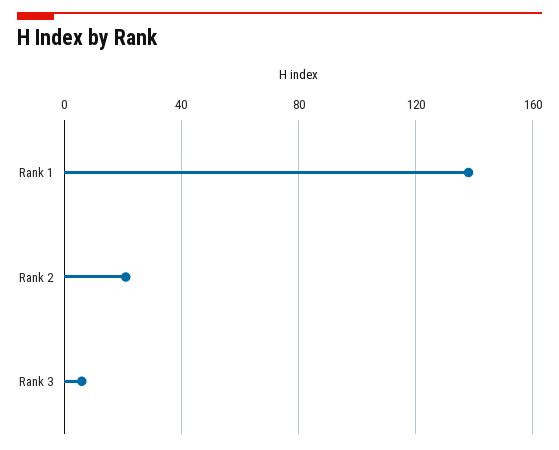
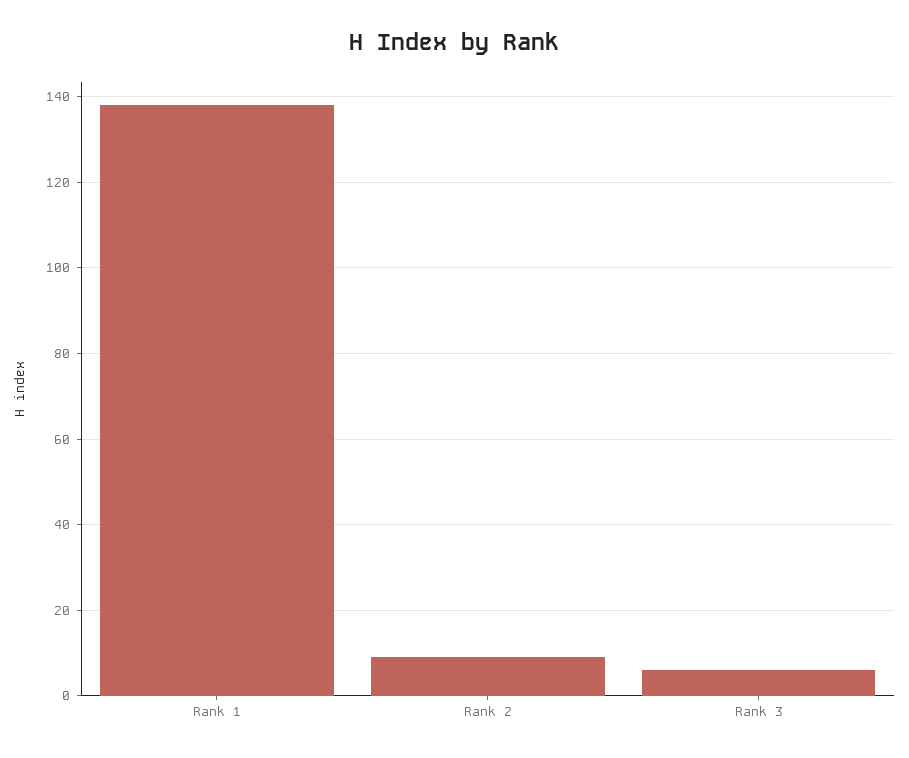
  {
    "Rank 1": 140,
-   "Rank 2": 20,
+   "Rank 2": 10,
    "Rank 3": 5
  }

